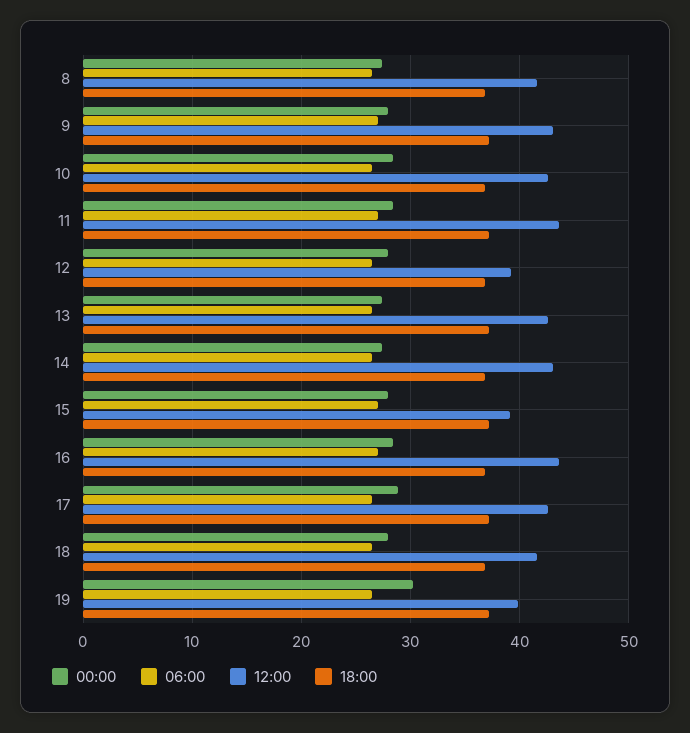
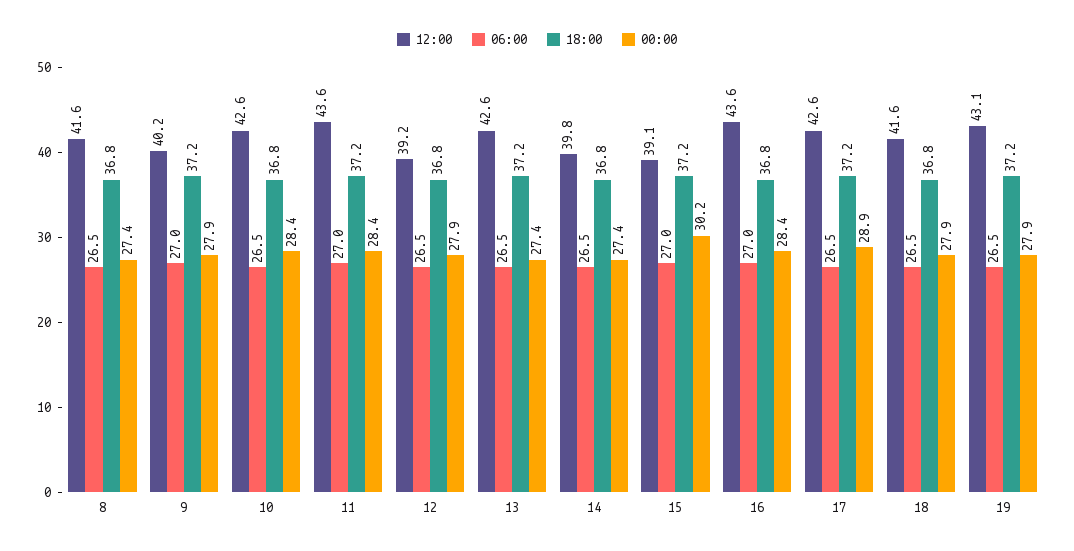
  {
    "00:00": {
      "8": 27.4,
      "9": 27.9,
      "10": 28.4,
      "11": 28.4,
      "12": 27.9,
      "13": 27.4,
      "14": 27.4,
-     "15": 28,
+     "15": 30.2,
      "16": 28.4,
      "17": 28.9,
      "18": 27.9,
-     "19": 30
+     "19": 27.9
    },
    "06:00": {
      "8": 26.5,
      "9": 27,
      "10": 26.5,
      "11": 27,
      "12": 26.5,
      "13": 26.5,
      "14": 26.5,
      "15": 27,
      "16": 27,
      "17": 26.5,
      "18": 26.5,
      "19": 26.5
    },
    "12:00": {
      "8": 41.6,
-     "9": 43,
+     "9": 40.2,
      "10": 42.6,
      "11": 43.6,
      "12": 39.2,
      "13": 42.6,
-     "14": 43,
+     "14": 39.8,
      "15": 39.1,
      "16": 43.6,
      "17": 42.6,
      "18": 41.6,
-     "19": 40
+     "19": 43.1
    },
    "18:00": {
      "8": 36.8,
      "9": 37.2,
      "10": 36.8,
      "11": 37.2,
      "12": 36.8,
      "13": 37.2,
      "14": 36.8,
      "15": 37.2,
      "16": 36.8,
      "17": 37.2,
      "18": 36.8,
      "19": 37.2
    }
  }

